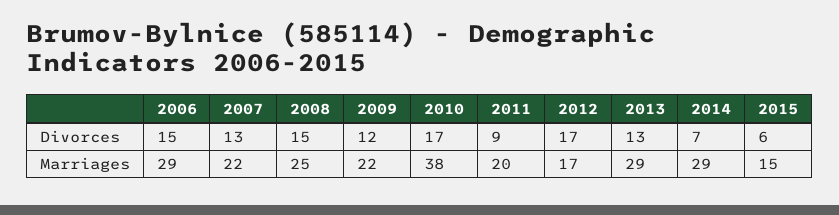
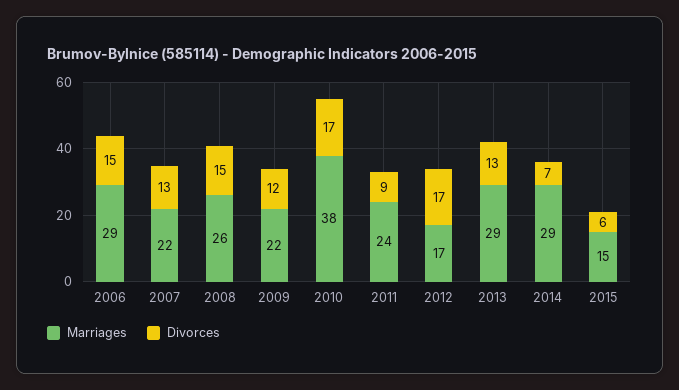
  {
    "Divorces": {
      "2006": 15,
      "2007": 13,
      "2008": 15,
      "2009": 12,
      "2010": 17,
      "2011": 9,
      "2012": 17,
      "2013": 13,
      "2014": 7,
      "2015": 6
    },
    "Marriages": {
      "2006": 29,
      "2007": 22,
-     "2008": 25,
+     "2008": 26,
      "2009": 22,
      "2010": 38,
-     "2011": 20,
+     "2011": 24,
      "2012": 17,
      "2013": 29,
      "2014": 29,
      "2015": 15
    }
  }

